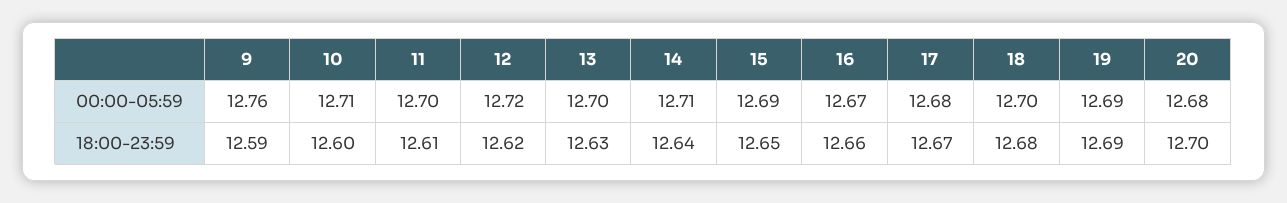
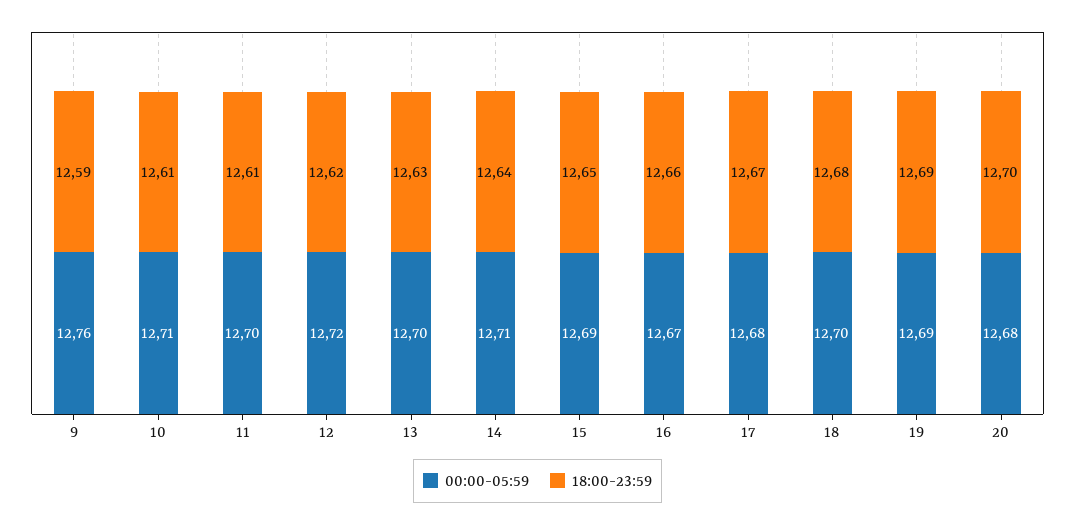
  {
    "00:00-05:59": {
      "9": 12.76,
      "10": 12.71,
      "11": 12.7,
      "12": 12.72,
      "13": 12.7,
      "14": 12.71,
      "15": 12.69,
      "16": 12.67,
      "17": 12.68,
      "18": 12.7,
      "19": 12.69,
      "20": 12.68
    },
    "18:00-23:59": {
      "9": 12.59,
-     "10": 12.6,
+     "10": 12.61,
      "11": 12.61,
      "12": 12.62,
      "13": 12.63,
      "14": 12.64,
      "15": 12.65,
      "16": 12.66,
      "17": 12.67,
      "18": 12.68,
      "19": 12.69,
      "20": 12.7
    }
  }

